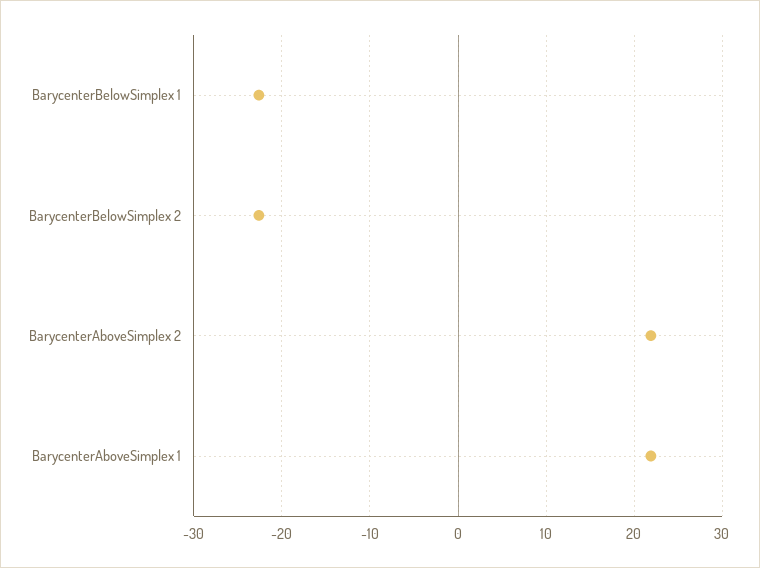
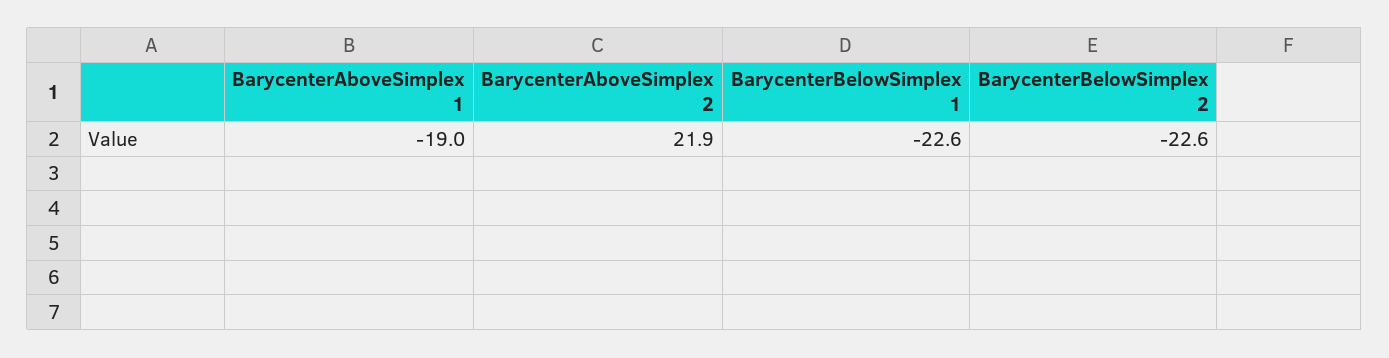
  {
    "BarycenterBelowSimplex 1": -22.6,
    "BarycenterBelowSimplex 2": -22.6,
    "BarycenterAboveSimplex 2": 21.9,
-   "BarycenterAboveSimplex 1": 22
+   "BarycenterAboveSimplex 1": -19
  }

